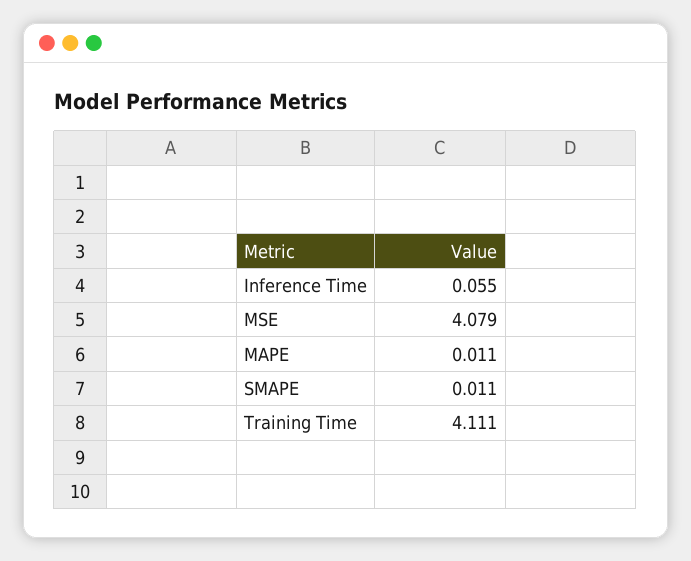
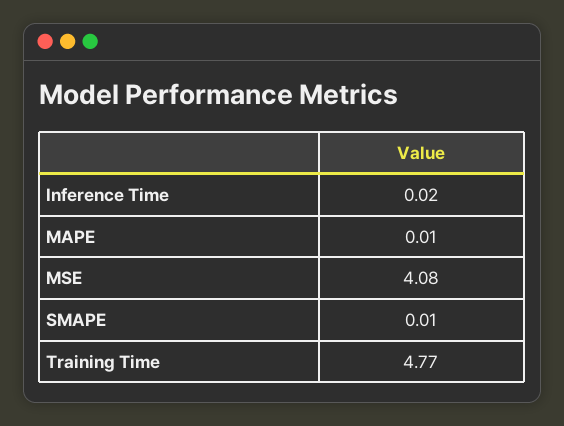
  {
-   "Inference Time": 0.055,
+   "Inference Time": 0.02,
    "MSE": 4.079,
    "MAPE": 0.011,
    "SMAPE": 0.011,
-   "Training Time": 4.111
+   "Training Time": 4.77
  }

